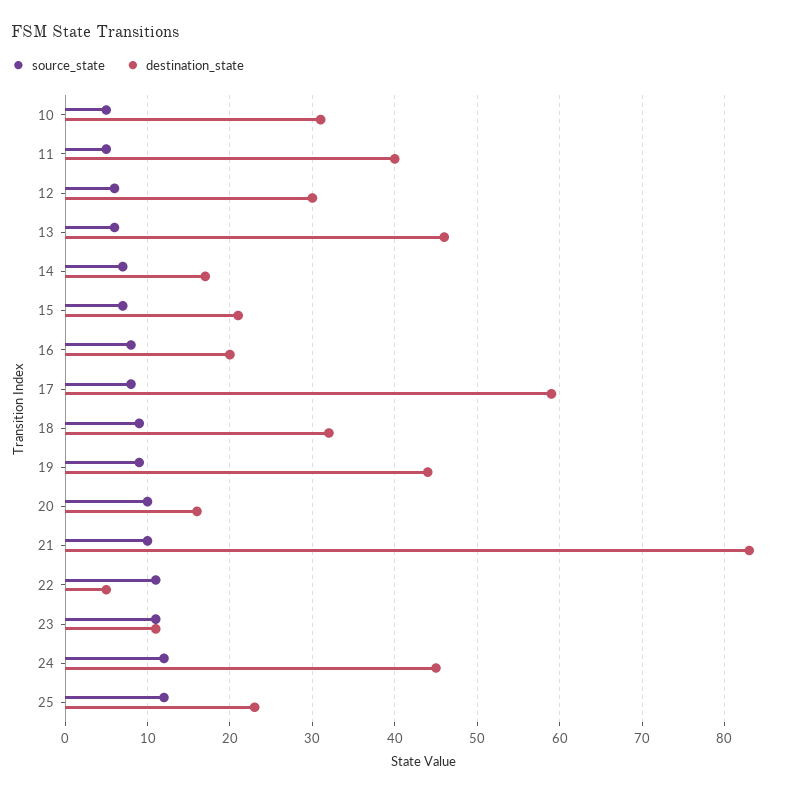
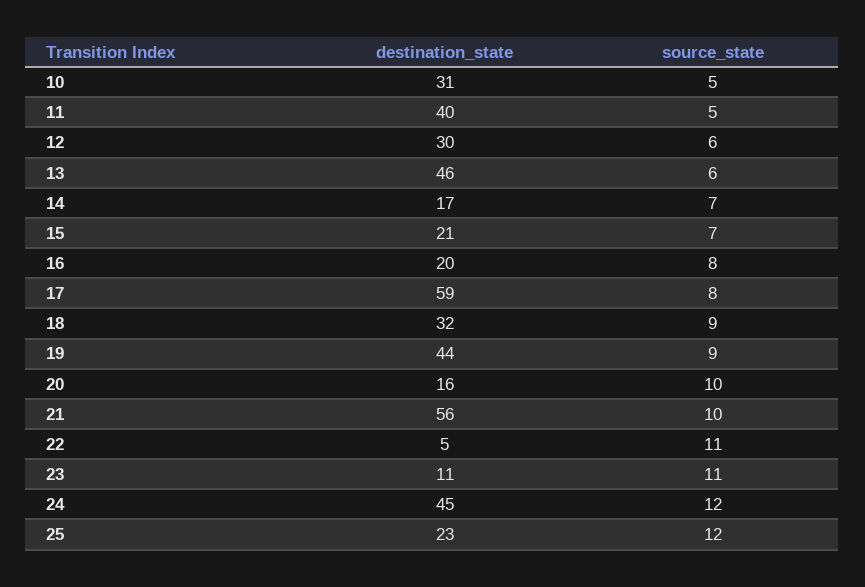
  {
    "source_state": {
      "10": 5,
      "11": 5,
      "12": 6,
      "13": 6,
      "14": 7,
      "15": 7,
      "16": 8,
      "17": 8,
      "18": 9,
      "19": 9,
      "20": 10,
      "21": 10,
      "22": 11,
      "23": 11,
      "24": 12,
      "25": 12
    },
    "destination_state": {
      "10": 31,
      "11": 40,
      "12": 30,
      "13": 46,
      "14": 17,
      "15": 21,
      "16": 20,
      "17": 59,
      "18": 32,
      "19": 44,
      "20": 16,
-     "21": 83,
+     "21": 56,
      "22": 5,
      "23": 11,
      "24": 45,
      "25": 23
    }
  }

